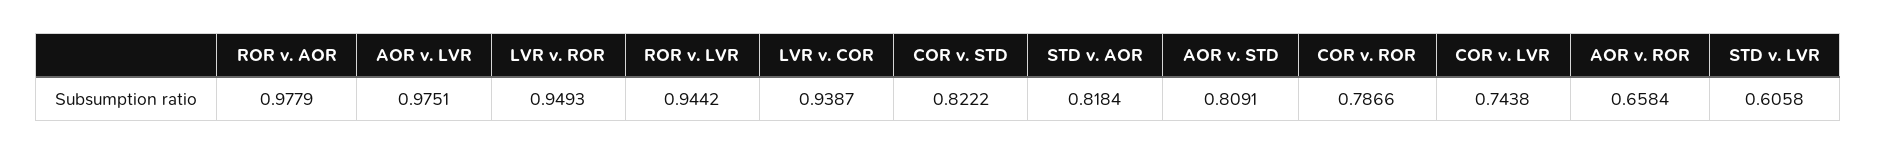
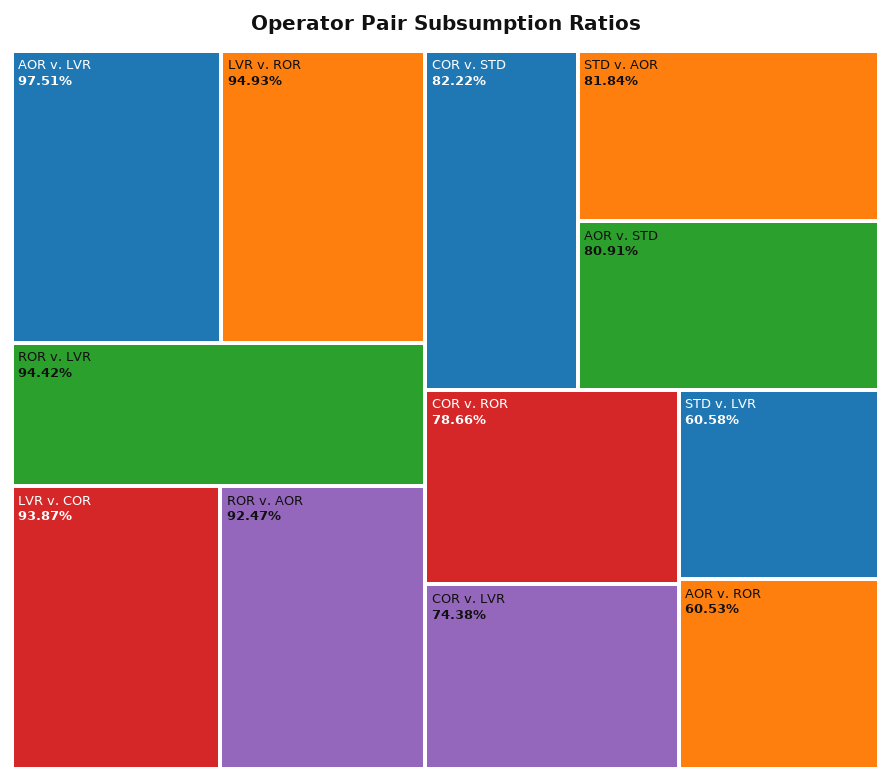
  {
-   "ROR v. AOR": 0.9779,
+   "ROR v. AOR": 0.9247,
    "AOR v. LVR": 0.9751,
    "LVR v. ROR": 0.9493,
    "ROR v. LVR": 0.9442,
    "LVR v. COR": 0.9387,
    "COR v. STD": 0.8222,
    "STD v. AOR": 0.8184,
    "AOR v. STD": 0.8091,
    "COR v. ROR": 0.7866,
    "COR v. LVR": 0.7438,
-   "AOR v. ROR": 0.6584,
+   "AOR v. ROR": 0.6053,
    "STD v. LVR": 0.6058
  }

